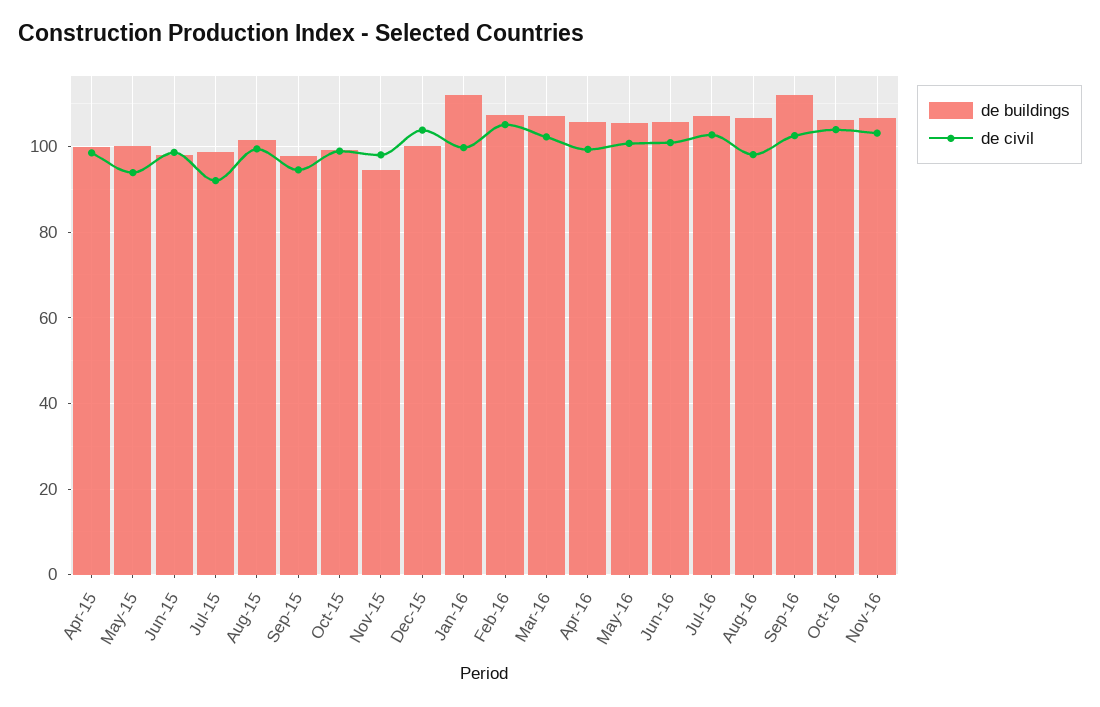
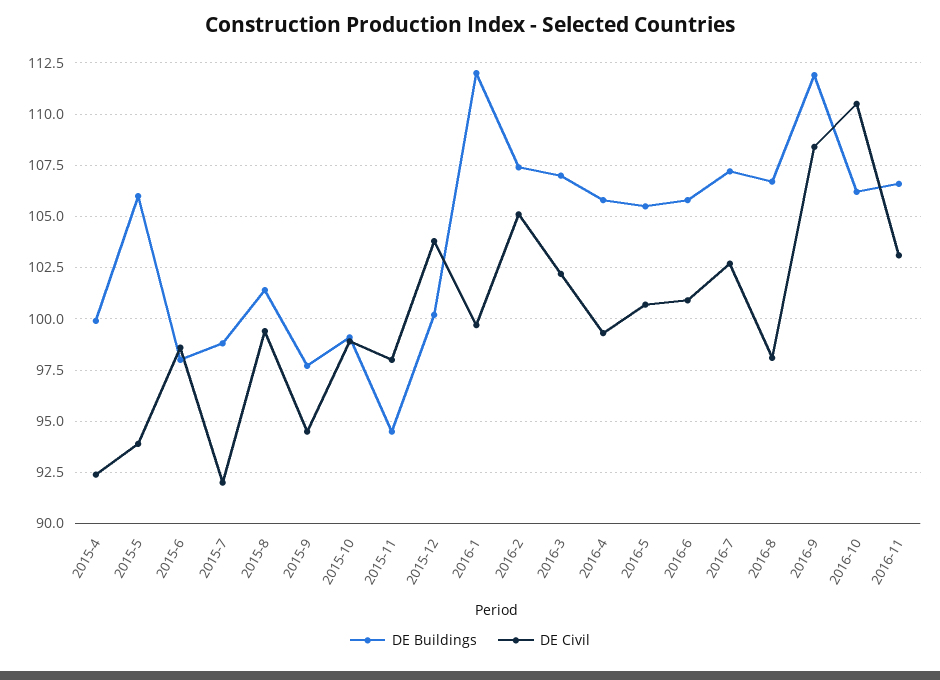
  {
    "de buildings": {
      "Apr-15": 100,
-     "May-15": 100,
+     "May-15": 106,
      "Jun-15": 98,
      "Jul-15": 99,
      "Aug-15": 101.5,
      "Sep-15": 97.5,
      "Oct-15": 99,
      "Nov-15": 94.5,
      "Dec-15": 100,
      "Jan-16": 112,
      "Feb-16": 107.5,
      "Mar-16": 107,
      "Apr-16": 106,
      "May-16": 105.5,
      "Jun-16": 106,
      "Jul-16": 107,
      "Aug-16": 106.5,
      "Sep-16": 112,
      "Oct-16": 106,
      "Nov-16": 106.5
    },
    "de civil": {
-     "Apr-15": 98,
+     "Apr-15": 92.5,
      "May-15": 94,
      "Jun-15": 98.5,
      "Jul-15": 92,
      "Aug-15": 99.5,
      "Sep-15": 94.5,
      "Oct-15": 99,
      "Nov-15": 98,
      "Dec-15": 104,
      "Jan-16": 99.5,
      "Feb-16": 105,
      "Mar-16": 102,
      "Apr-16": 99.5,
      "May-16": 100.5,
      "Jun-16": 101,
      "Jul-16": 102.5,
      "Aug-16": 98,
-     "Sep-16": 102,
+     "Sep-16": 108.5,
-     "Oct-16": 104,
+     "Oct-16": 110.5,
      "Nov-16": 103
    }
  }

